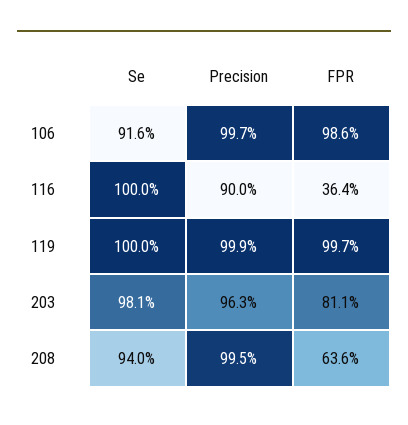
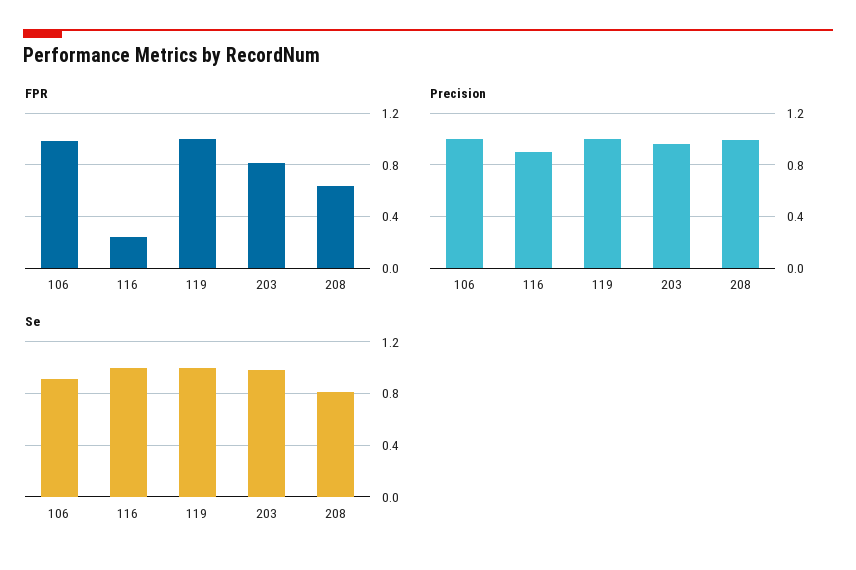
  {
    "Se": {
      "106": 0.916,
      "116": 1,
      "119": 1,
      "203": 0.981,
-     "208": 0.94
+     "208": 0.8
    },
    "Precision": {
      "106": 0.997,
      "116": 0.9,
      "119": 0.999,
      "203": 0.963,
      "208": 0.995
    },
    "FPR": {
      "106": 0.986,
-     "116": 0.364,
+     "116": 0.25,
      "119": 0.997,
      "203": 0.811,
      "208": 0.636
    }
  }

